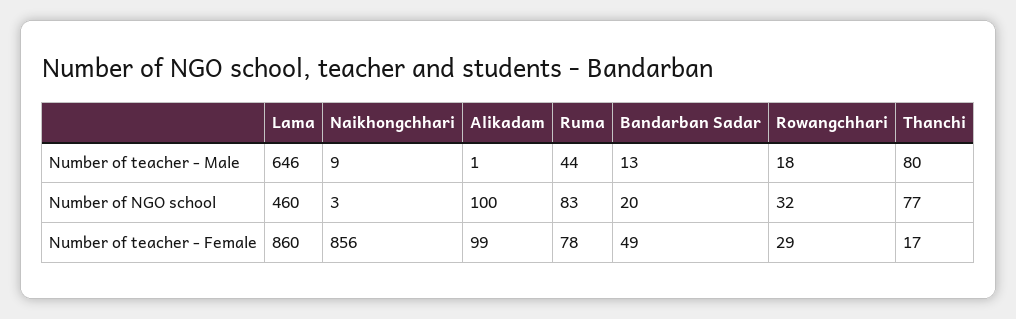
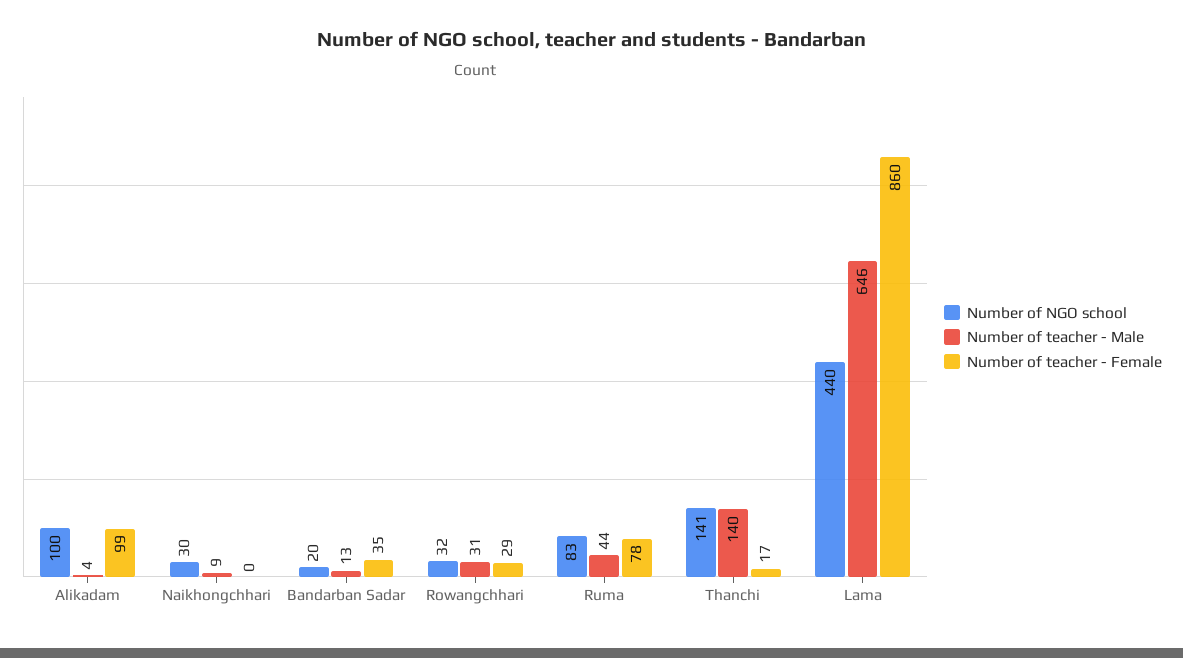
  {
    "Number of teacher - Male": {
      "Lama": 646,
      "Naikhongchhari": 9,
-     "Alikadam": 1,
+     "Alikadam": 4,
      "Ruma": 44,
      "Bandarban Sadar": 13,
-     "Rowangchhari": 18,
+     "Rowangchhari": 31,
-     "Thanchi": 80
+     "Thanchi": 140
    },
    "Number of NGO school": {
-     "Lama": 460,
+     "Lama": 440,
-     "Naikhongchhari": 3,
+     "Naikhongchhari": 30,
      "Alikadam": 100,
      "Ruma": 83,
      "Bandarban Sadar": 20,
      "Rowangchhari": 32,
-     "Thanchi": 77
+     "Thanchi": 141
    },
    "Number of teacher - Female": {
      "Lama": 860,
-     "Naikhongchhari": 856,
+     "Naikhongchhari": 0,
      "Alikadam": 99,
      "Ruma": 78,
-     "Bandarban Sadar": 49,
+     "Bandarban Sadar": 35,
      "Rowangchhari": 29,
      "Thanchi": 17
    }
  }

